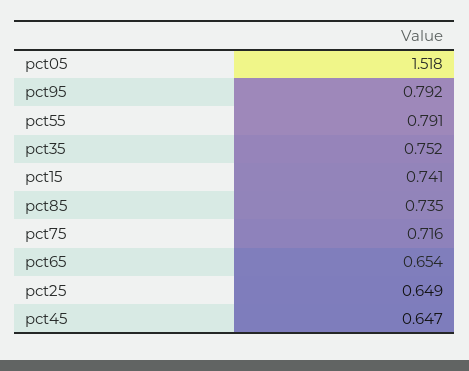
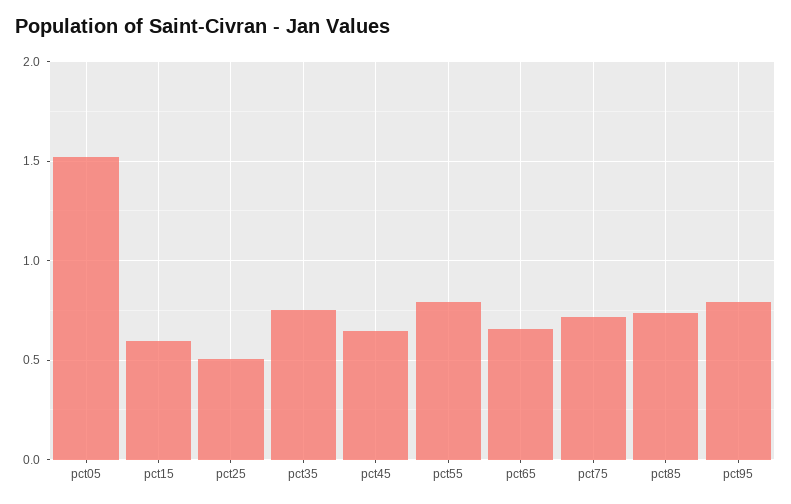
  {
    "pct05": 1.518,
    "pct95": 0.792,
    "pct55": 0.791,
    "pct35": 0.752,
-   "pct15": 0.741,
+   "pct15": 0.6,
    "pct85": 0.735,
    "pct75": 0.716,
    "pct65": 0.654,
-   "pct25": 0.649,
+   "pct25": 0.5,
    "pct45": 0.647
  }

